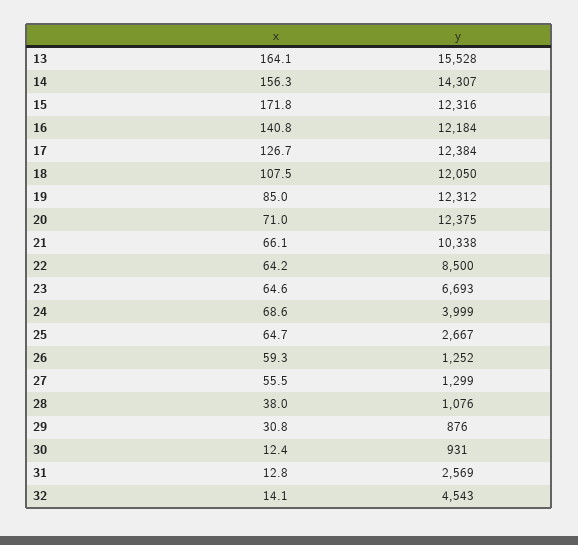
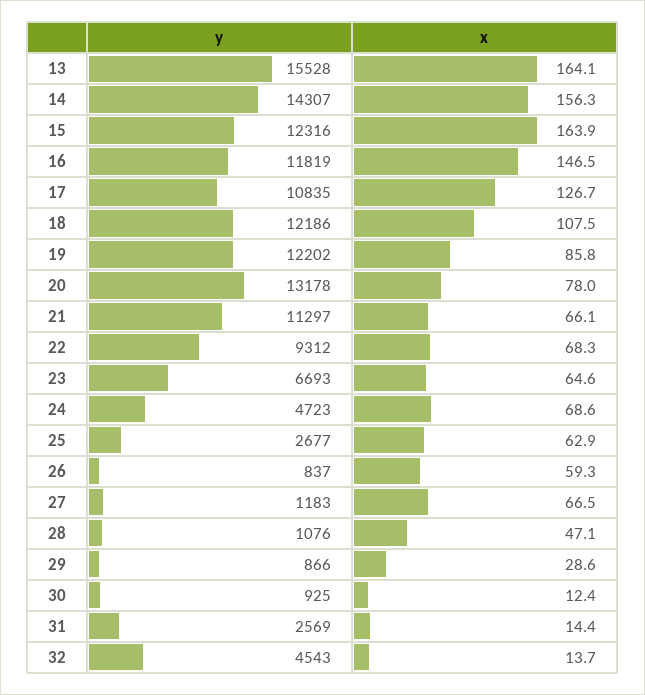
  {
    "x": {
      "13": 164.1,
      "14": 156.3,
-     "15": 171.8,
+     "15": 163.9,
-     "16": 140.8,
+     "16": 146.5,
      "17": 126.7,
      "18": 107.5,
-     "19": 85,
+     "19": 85.8,
-     "20": 71,
+     "20": 78,
      "21": 66.1,
-     "22": 64.2,
+     "22": 68.3,
      "23": 64.6,
      "24": 68.6,
-     "25": 64.7,
+     "25": 62.9,
      "26": 59.3,
-     "27": 55.5,
+     "27": 66.5,
-     "28": 38,
+     "28": 47.1,
-     "29": 30.8,
+     "29": 28.6,
      "30": 12.4,
-     "31": 12.8,
+     "31": 14.4,
-     "32": 14.1
+     "32": 13.7
    },
    "y": {
      "13": 15528,
      "14": 14307,
      "15": 12316,
-     "16": 12184,
+     "16": 11819,
-     "17": 12384,
+     "17": 10835,
-     "18": 12050,
+     "18": 12186,
-     "19": 12312,
+     "19": 12202,
-     "20": 12375,
+     "20": 13178,
-     "21": 10338,
+     "21": 11297,
-     "22": 8500,
+     "22": 9312,
      "23": 6693,
-     "24": 3999,
+     "24": 4723,
-     "25": 2667,
+     "25": 2677,
-     "26": 1252,
+     "26": 837,
-     "27": 1299,
+     "27": 1183,
      "28": 1076,
-     "29": 876,
+     "29": 866,
-     "30": 931,
+     "30": 925,
      "31": 2569,
      "32": 4543
    }
  }

